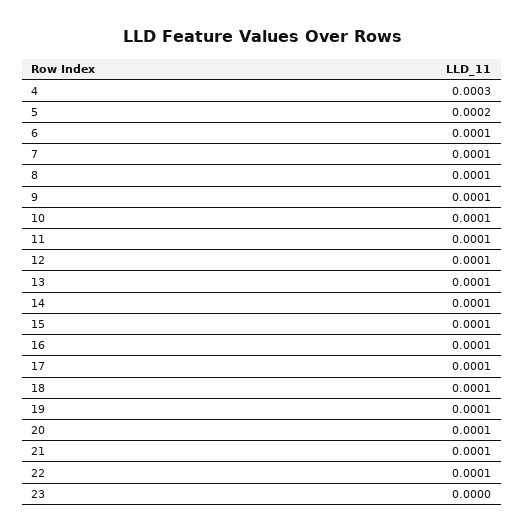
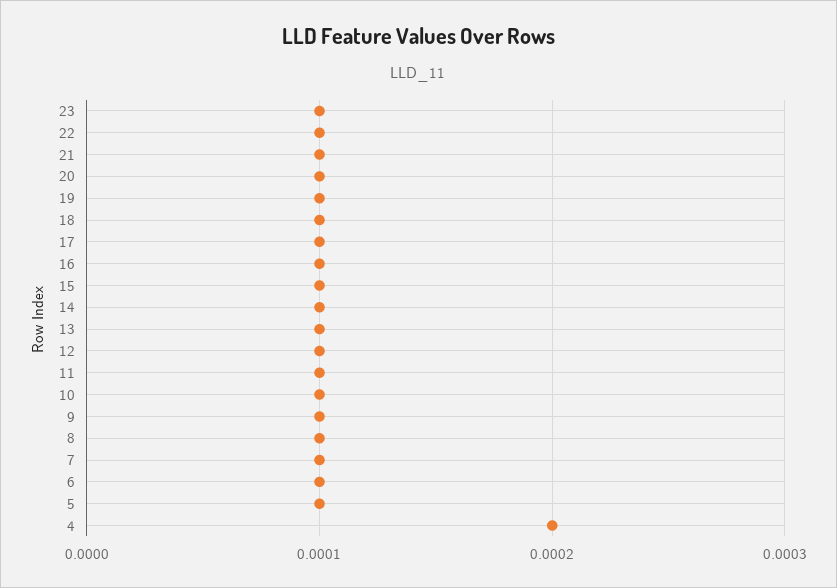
  {
-   "4": 0.0003,
+   "4": 0.0002,
-   "5": 0.0002,
+   "5": 0.0001,
    "6": 0.0001,
    "7": 0.0001,
    "8": 0.0001,
    "9": 0.0001,
    "10": 0.0001,
    "11": 0.0001,
    "12": 0.0001,
    "13": 0.0001,
    "14": 0.0001,
    "15": 0.0001,
    "16": 0.0001,
    "17": 0.0001,
    "18": 0.0001,
    "19": 0.0001,
    "20": 0.0001,
    "21": 0.0001,
    "22": 0.0001,
-   "23": 0
+   "23": 0.0001
  }

